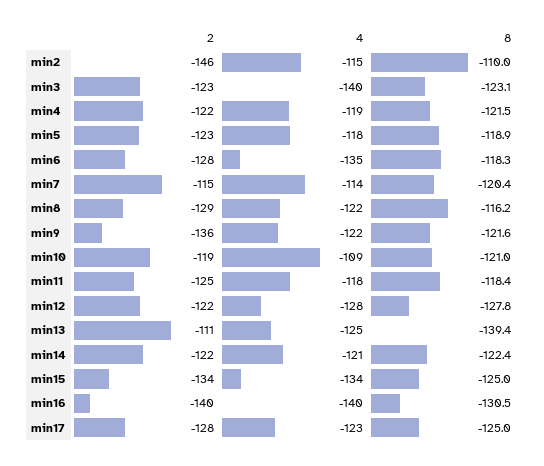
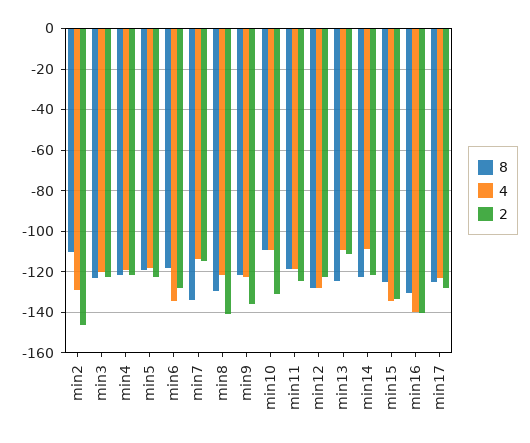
  {
    "2": {
      "min2": -146,
      "min3": -123,
      "min4": -122,
      "min5": -123,
      "min6": -128,
      "min7": -115,
-     "min8": -129,
+     "min8": -140,
      "min9": -136,
-     "min10": -119,
+     "min10": -130,
      "min11": -125,
      "min12": -122,
      "min13": -111,
      "min14": -122,
      "min15": -134,
      "min16": -140,
      "min17": -128
    },
    "4": {
-     "min2": -115,
+     "min2": -130,
-     "min3": -140,
+     "min3": -120,
      "min4": -119,
      "min5": -118,
      "min6": -135,
      "min7": -114,
      "min8": -122,
      "min9": -122,
      "min10": -109,
      "min11": -118,
      "min12": -128,
-     "min13": -125,
+     "min13": -110,
-     "min14": -121,
+     "min14": -110,
      "min15": -134,
      "min16": -140,
      "min17": -123
    },
    "8": {
      "min2": -110,
      "min3": -123.1,
      "min4": -121.5,
      "min5": -118.9,
      "min6": -118.3,
-     "min7": -120.4,
+     "min7": -135,
-     "min8": -116.2,
+     "min8": -130,
      "min9": -121.6,
-     "min10": -121,
+     "min10": -110,
      "min11": -118.4,
      "min12": -127.8,
-     "min13": -139.4,
+     "min13": -125,
      "min14": -122.4,
      "min15": -125,
      "min16": -130.5,
      "min17": -125
    }
  }

